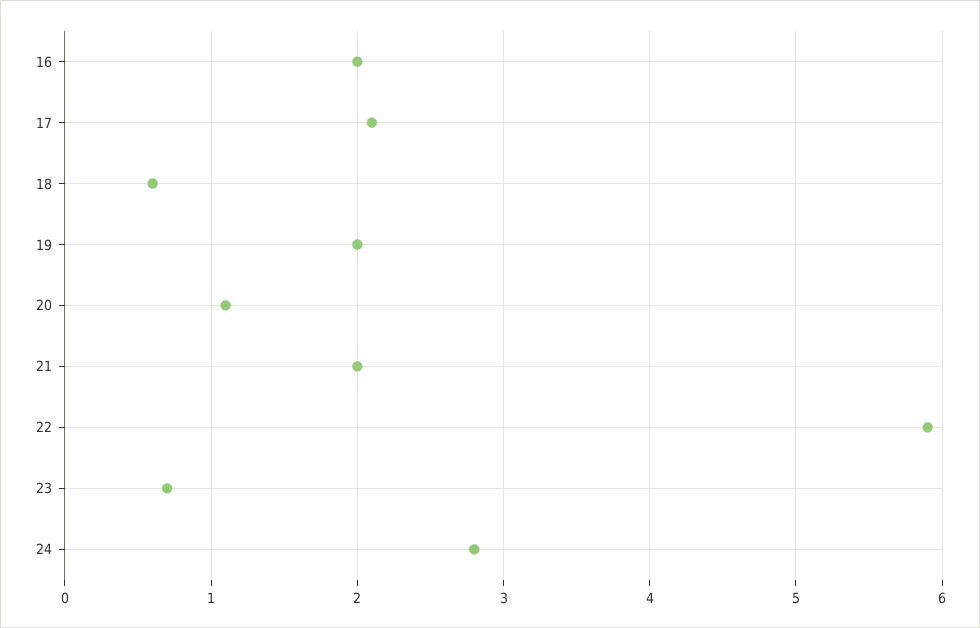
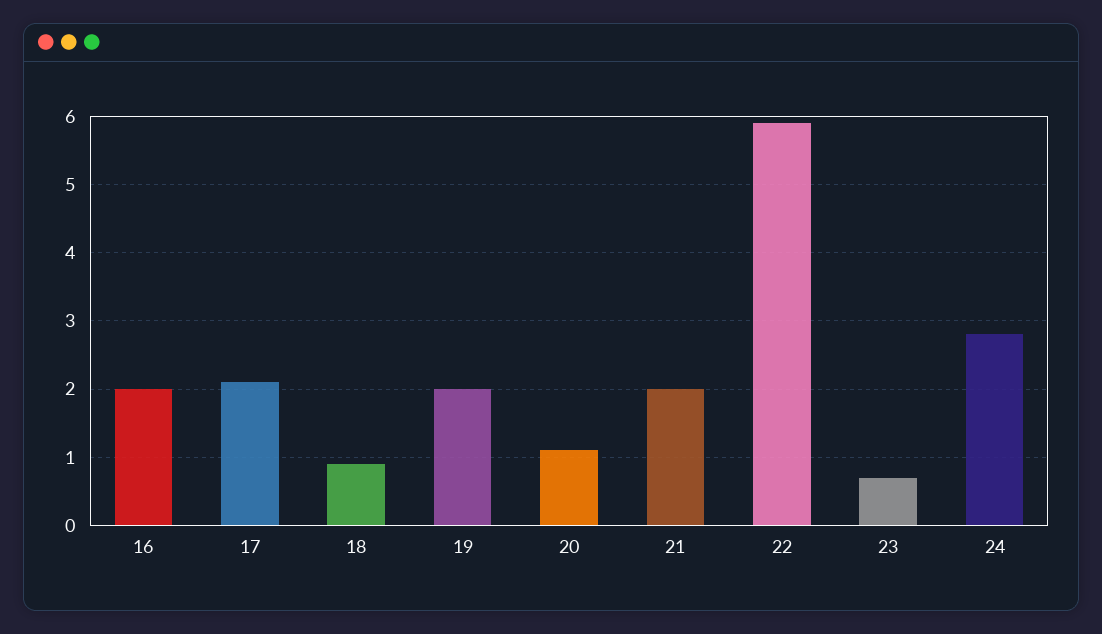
  {
    "16": 2,
    "17": 2.1,
-   "18": 0.6,
+   "18": 0.9,
    "19": 2,
    "20": 1.1,
    "21": 2,
    "22": 5.9,
    "23": 0.7,
    "24": 2.8
  }

